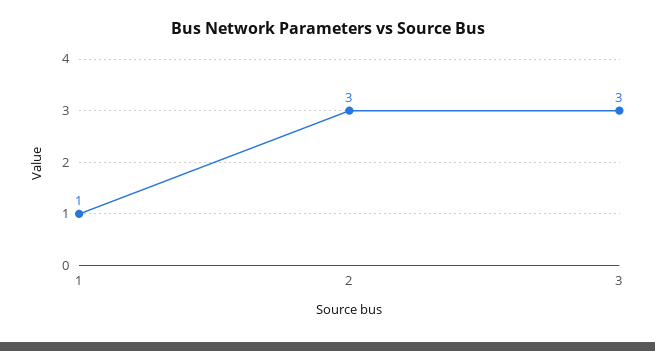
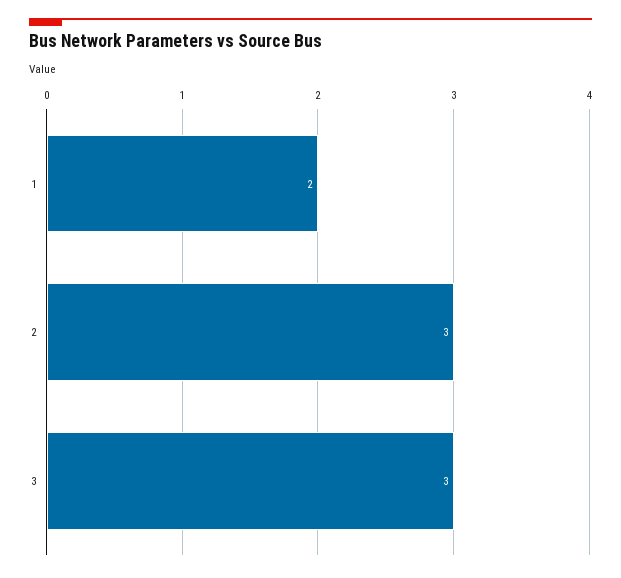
  {
-   "1": 1,
+   "1": 2,
    "2": 3,
    "3": 3
  }

